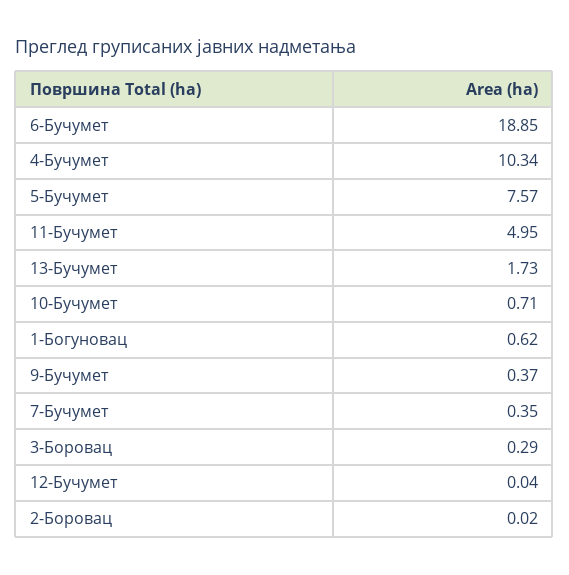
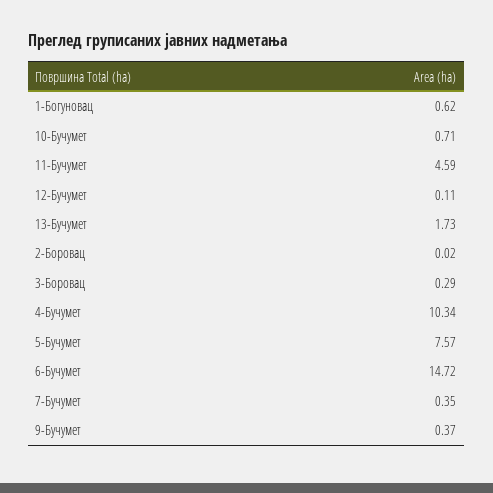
  {
-   "6-Бучумет": 18.85,
+   "6-Бучумет": 14.72,
    "4-Бучумет": 10.34,
    "5-Бучумет": 7.57,
-   "11-Бучумет": 4.95,
+   "11-Бучумет": 4.59,
    "13-Бучумет": 1.73,
    "10-Бучумет": 0.71,
    "1-Богуновац": 0.62,
    "9-Бучумет": 0.37,
    "7-Бучумет": 0.35,
    "3-Боровац": 0.29,
-   "12-Бучумет": 0.04,
+   "12-Бучумет": 0.11,
    "2-Боровац": 0.02
  }

